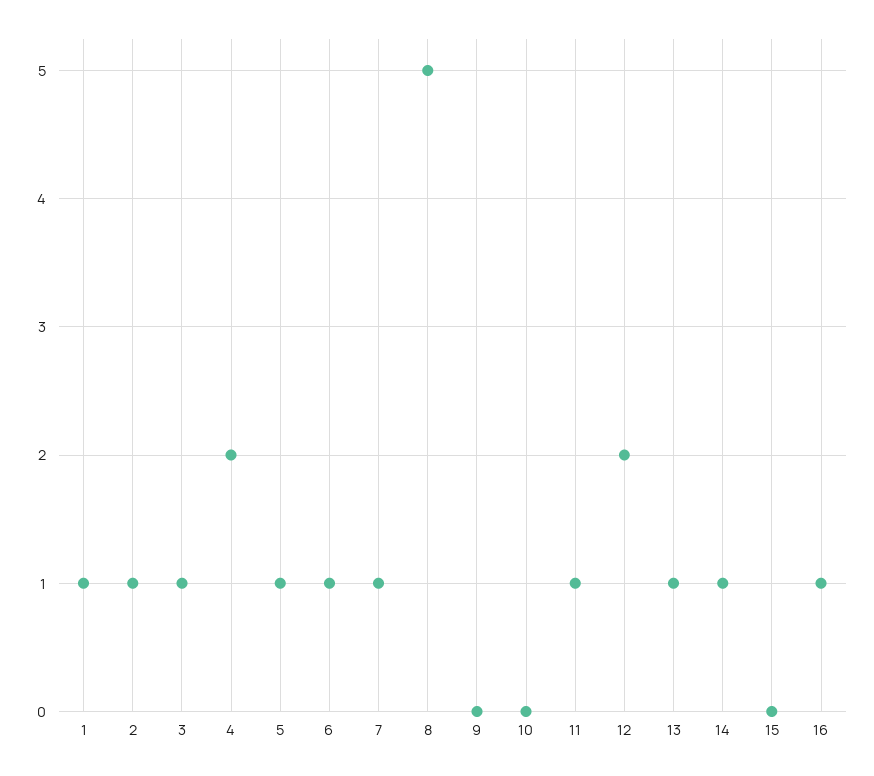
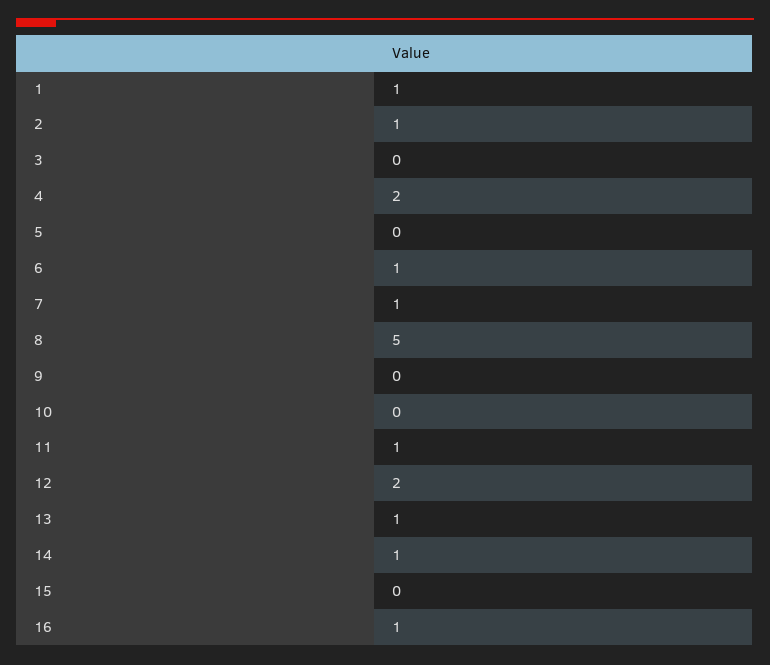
  {
    "1": 1,
    "2": 1,
-   "3": 1,
+   "3": 0,
    "4": 2,
-   "5": 1,
+   "5": 0,
    "6": 1,
    "7": 1,
    "8": 5,
    "9": 0,
    "10": 0,
    "11": 1,
    "12": 2,
    "13": 1,
    "14": 1,
    "15": 0,
    "16": 1
  }

